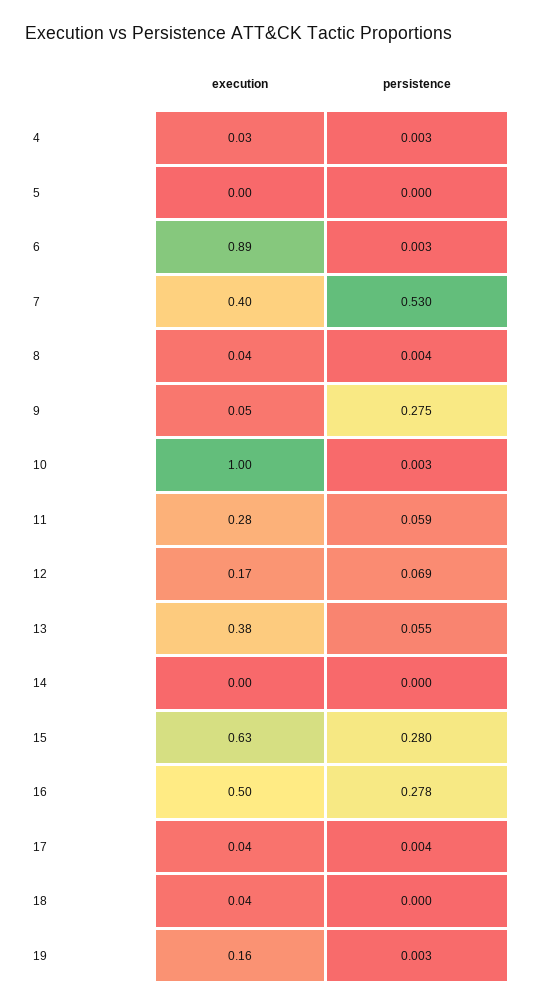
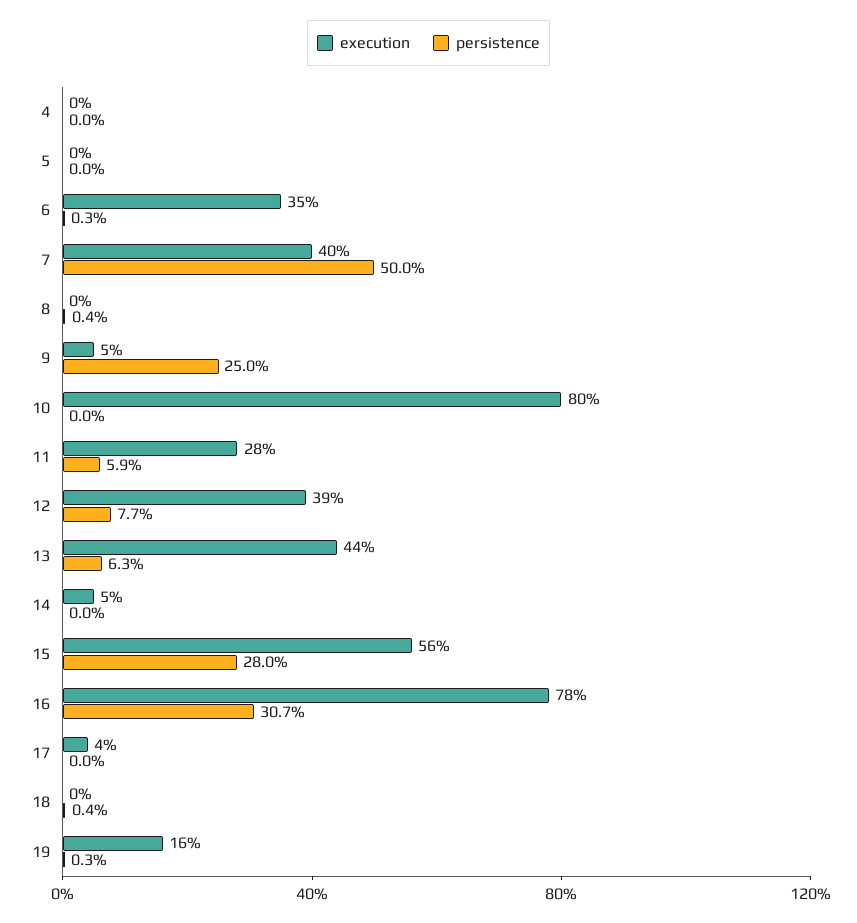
  {
    "execution": {
-     "4": 0.03,
+     "4": 0,
      "5": 0,
-     "6": 0.89,
+     "6": 0.35,
      "7": 0.4,
-     "8": 0.04,
+     "8": 0,
      "9": 0.05,
-     "10": 1,
+     "10": 0.8,
      "11": 0.28,
-     "12": 0.17,
+     "12": 0.39,
-     "13": 0.38,
+     "13": 0.44,
-     "14": 0,
+     "14": 0.05,
-     "15": 0.63,
+     "15": 0.56,
-     "16": 0.5,
+     "16": 0.78,
      "17": 0.04,
-     "18": 0.04,
+     "18": 0,
      "19": 0.16
    },
    "persistence": {
-     "4": 0.003,
+     "4": 0,
      "5": 0,
      "6": 0.003,
-     "7": 0.53,
+     "7": 0.5,
      "8": 0.004,
-     "9": 0.275,
+     "9": 0.25,
-     "10": 0.003,
+     "10": 0,
      "11": 0.059,
-     "12": 0.069,
+     "12": 0.077,
-     "13": 0.055,
+     "13": 0.063,
      "14": 0,
      "15": 0.28,
-     "16": 0.278,
+     "16": 0.307,
-     "17": 0.004,
+     "17": 0,
-     "18": 0,
+     "18": 0.004,
      "19": 0.003
    }
  }

